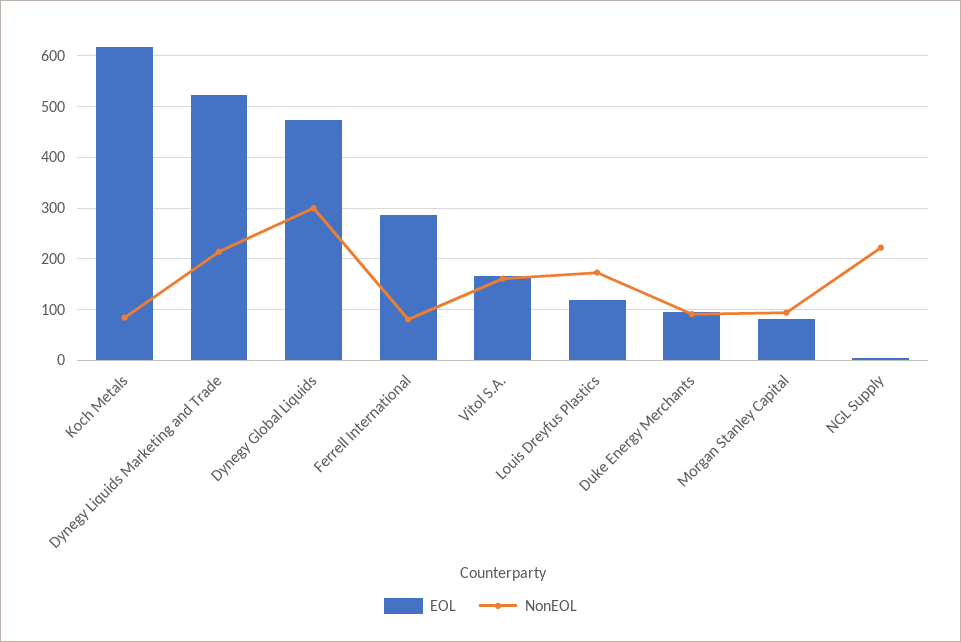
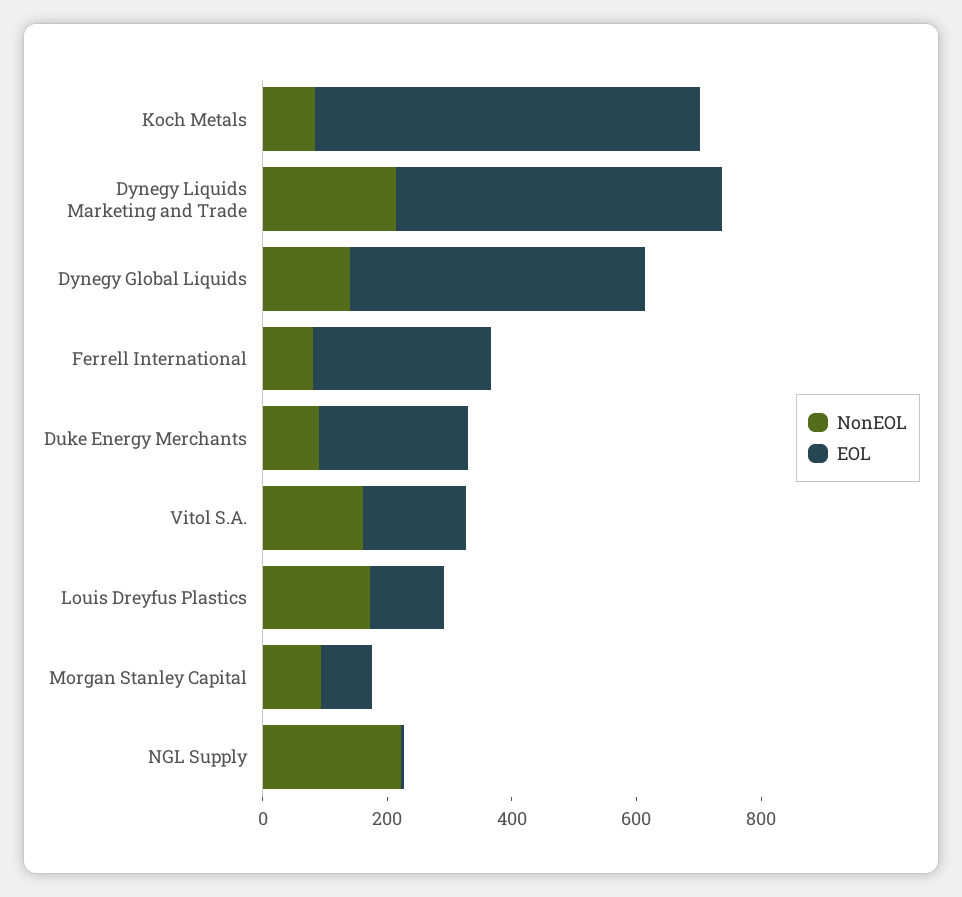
  {
    "EOL": {
      "Koch Metals": 620,
      "Dynegy Liquids Marketing and Trade": 520,
      "Dynegy Global Liquids": 480,
      "Ferrell International": 280,
      "Vitol S.A.": 160,
      "Louis Dreyfus Plastics": 120,
-     "Duke Energy Merchants": 100,
+     "Duke Energy Merchants": 250,
      "Morgan Stanley Capital": 80,
      "NGL Supply": 0
    },
    "NonEOL": {
      "Koch Metals": 80,
      "Dynegy Liquids Marketing and Trade": 220,
-     "Dynegy Global Liquids": 300,
+     "Dynegy Global Liquids": 150,
      "Ferrell International": 80,
      "Vitol S.A.": 160,
      "Louis Dreyfus Plastics": 180,
      "Duke Energy Merchants": 100,
      "Morgan Stanley Capital": 100,
      "NGL Supply": 220
    }
  }

